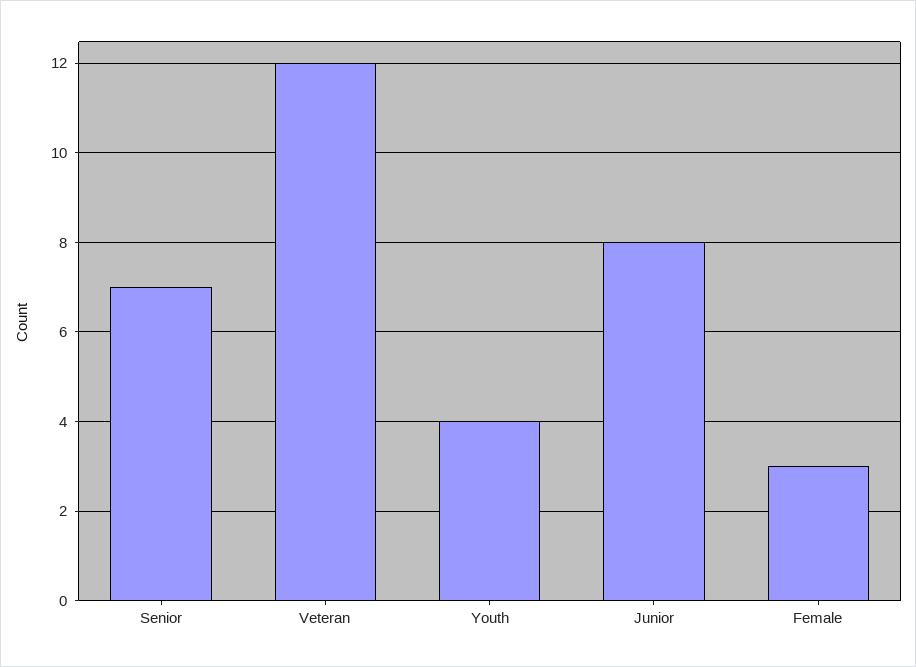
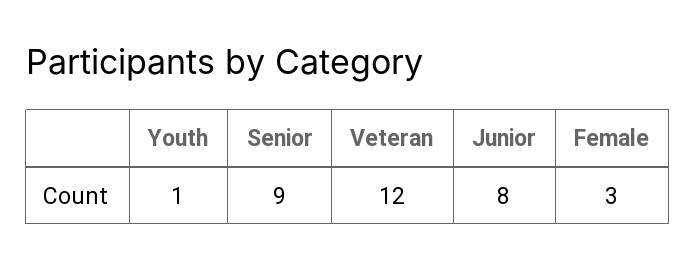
  {
-   "Senior": 7,
+   "Senior": 9,
    "Veteran": 12,
-   "Youth": 4,
+   "Youth": 1,
    "Junior": 8,
    "Female": 3
  }

